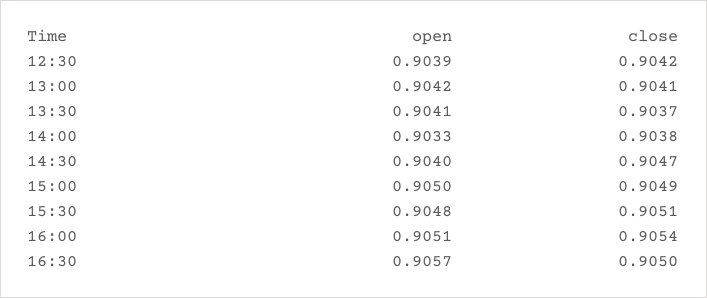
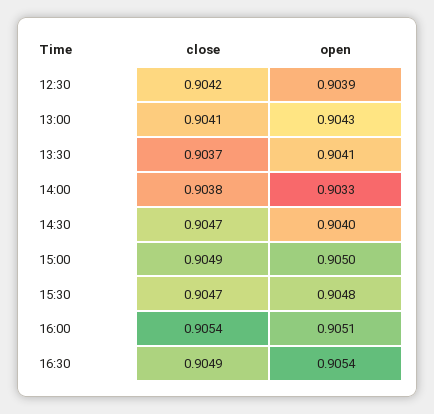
  {
    "open": {
      "12:30": 0.9039,
-     "13:00": 0.9042,
+     "13:00": 0.9043,
      "13:30": 0.9041,
      "14:00": 0.9033,
      "14:30": 0.904,
      "15:00": 0.905,
      "15:30": 0.9048,
      "16:00": 0.9051,
-     "16:30": 0.9057
+     "16:30": 0.9054
    },
    "close": {
      "12:30": 0.9042,
      "13:00": 0.9041,
      "13:30": 0.9037,
      "14:00": 0.9038,
      "14:30": 0.9047,
      "15:00": 0.9049,
-     "15:30": 0.9051,
+     "15:30": 0.9047,
      "16:00": 0.9054,
-     "16:30": 0.905
+     "16:30": 0.9049
    }
  }

